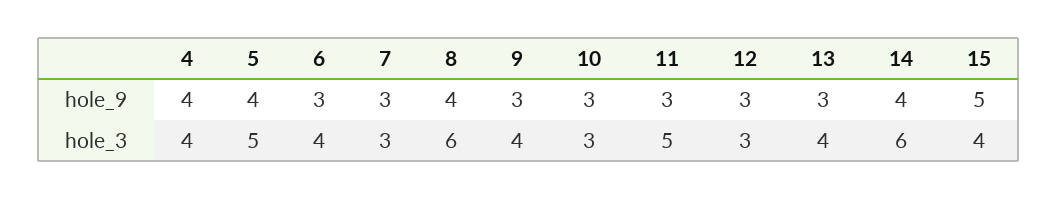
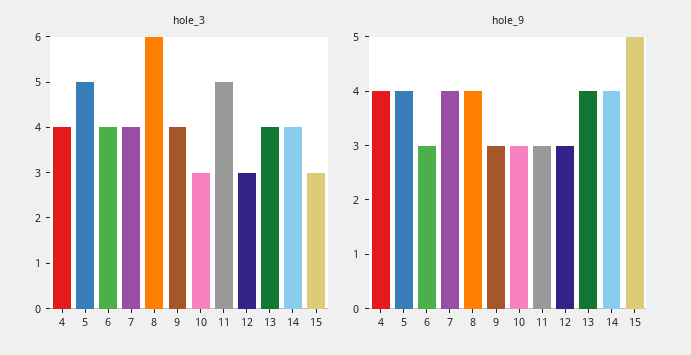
  {
    "hole_9": {
      "4": 4,
      "5": 4,
      "6": 3,
-     "7": 3,
+     "7": 4,
      "8": 4,
      "9": 3,
      "10": 3,
      "11": 3,
      "12": 3,
-     "13": 3,
+     "13": 4,
      "14": 4,
      "15": 5
    },
    "hole_3": {
      "4": 4,
      "5": 5,
      "6": 4,
-     "7": 3,
+     "7": 4,
      "8": 6,
      "9": 4,
      "10": 3,
      "11": 5,
      "12": 3,
      "13": 4,
-     "14": 6,
+     "14": 4,
-     "15": 4
+     "15": 3
    }
  }

